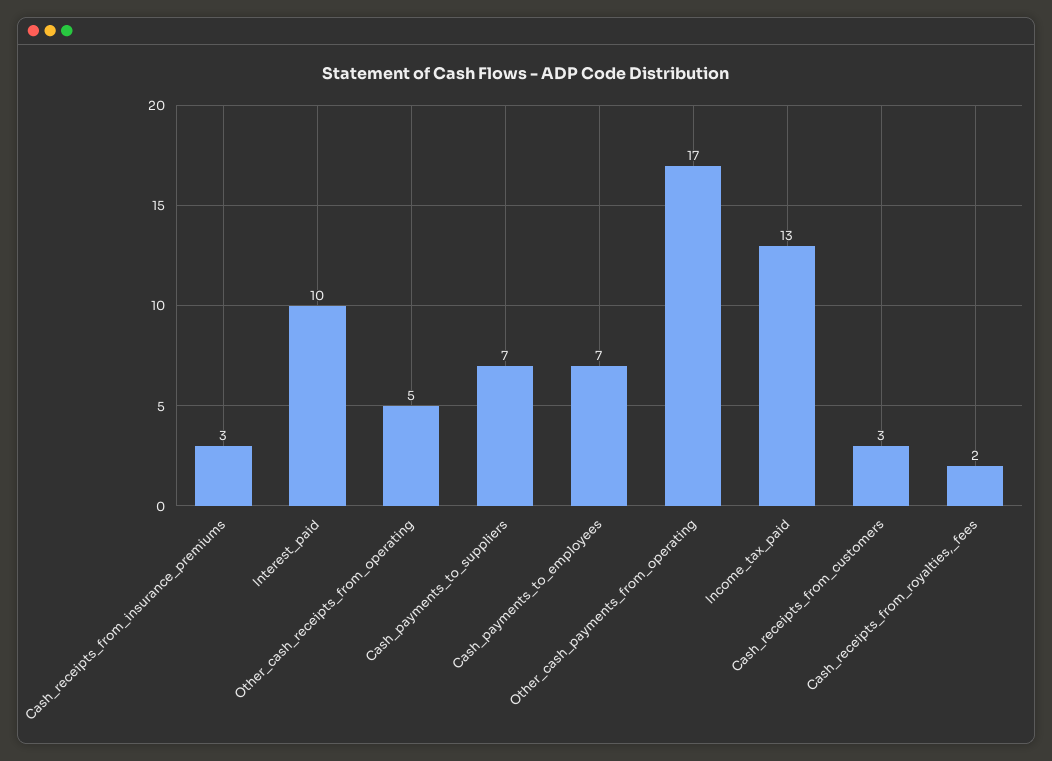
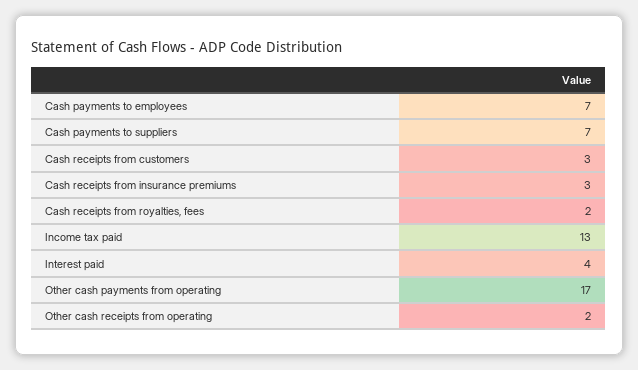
  {
    "Cash_receipts_from_insurance_premiums": 3,
-   "Interest_paid": 10,
+   "Interest_paid": 4,
-   "Other_cash_receipts_from_operating": 5,
+   "Other_cash_receipts_from_operating": 2,
    "Cash_payments_to_suppliers": 7,
    "Cash_payments_to_employees": 7,
    "Other_cash_payments_from_operating": 17,
    "Income_tax_paid": 13,
    "Cash_receipts_from_customers": 3,
    "Cash_receipts_from_royalties,_fees": 2
  }

